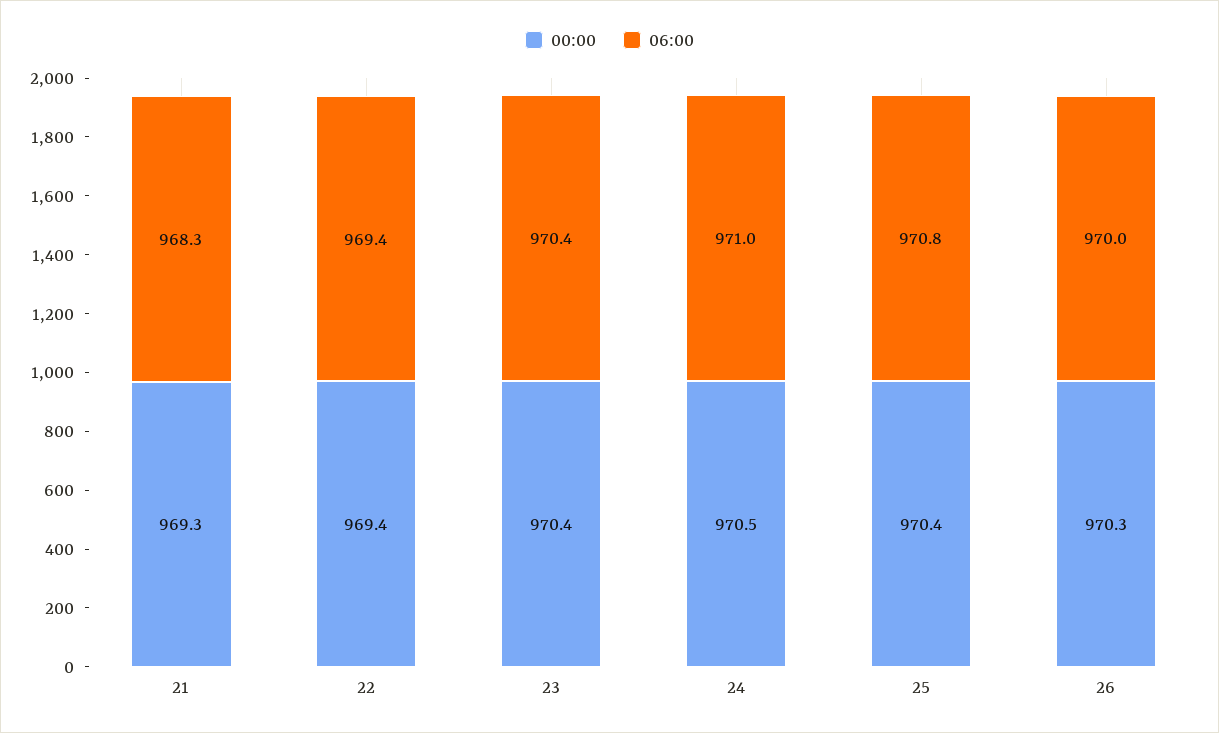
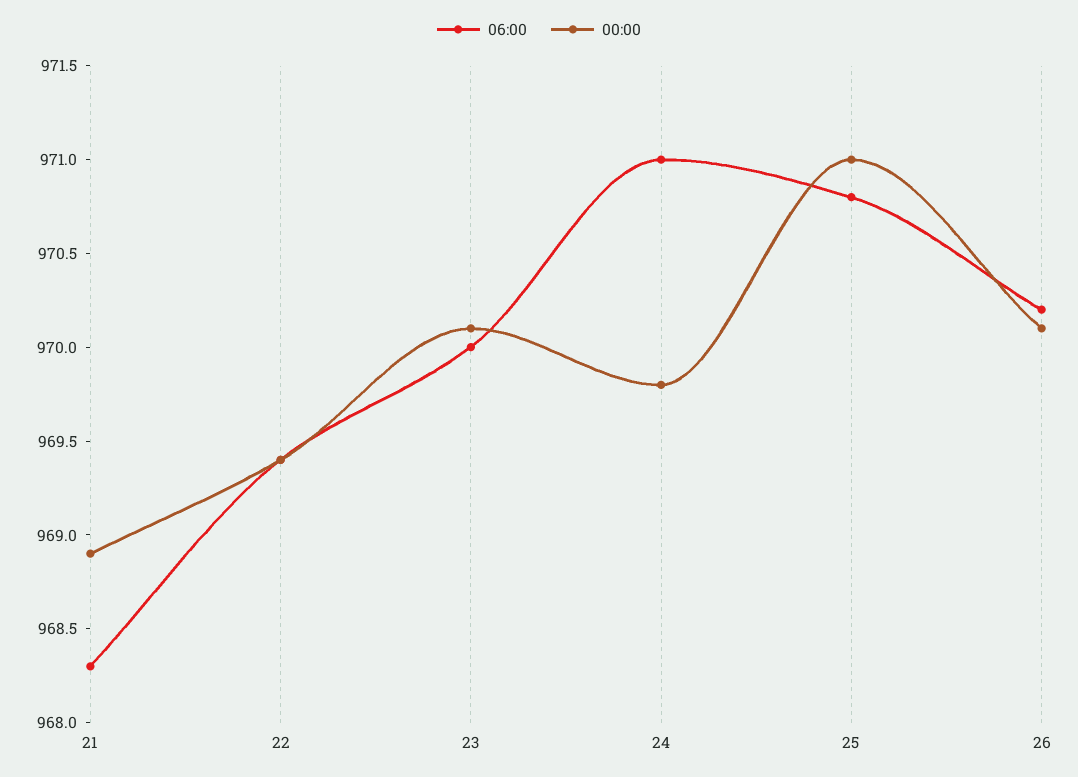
  {
    "00:00": {
-     "21": 969.3,
+     "21": 968.9,
      "22": 969.4,
-     "23": 970.4,
+     "23": 970.1,
-     "24": 970.5,
+     "24": 969.8,
-     "25": 970.4,
+     "25": 971,
-     "26": 970.3
+     "26": 970.1
    },
    "06:00": {
      "21": 968.3,
      "22": 969.4,
-     "23": 970.4,
+     "23": 970,
      "24": 971,
      "25": 970.8,
-     "26": 970
+     "26": 970.2
    }
  }

